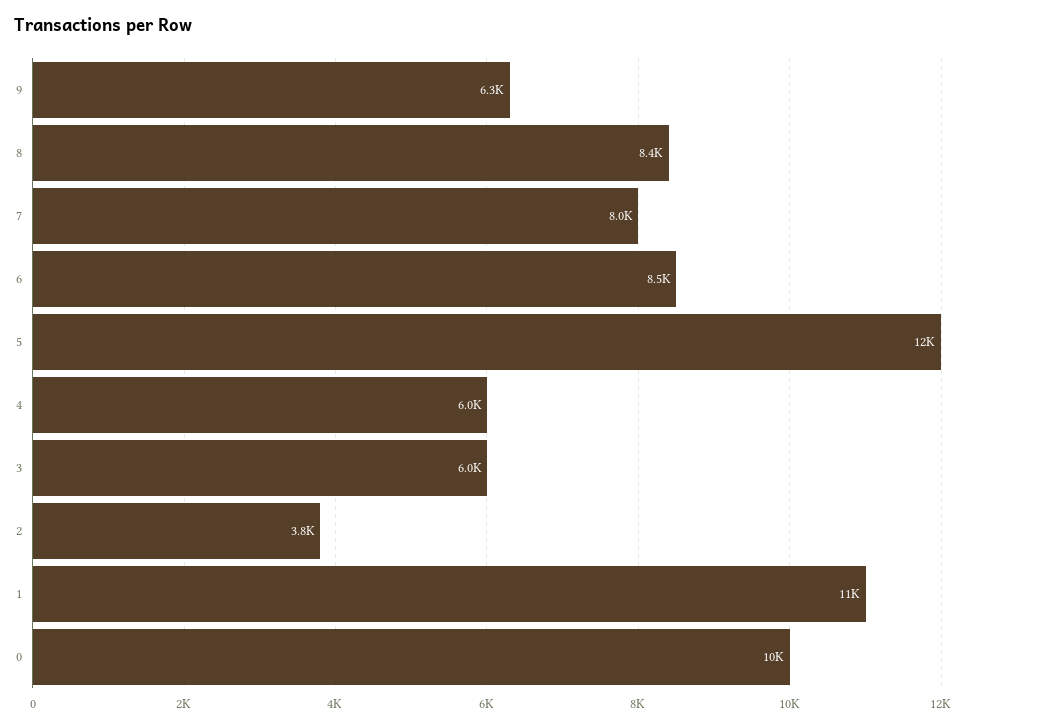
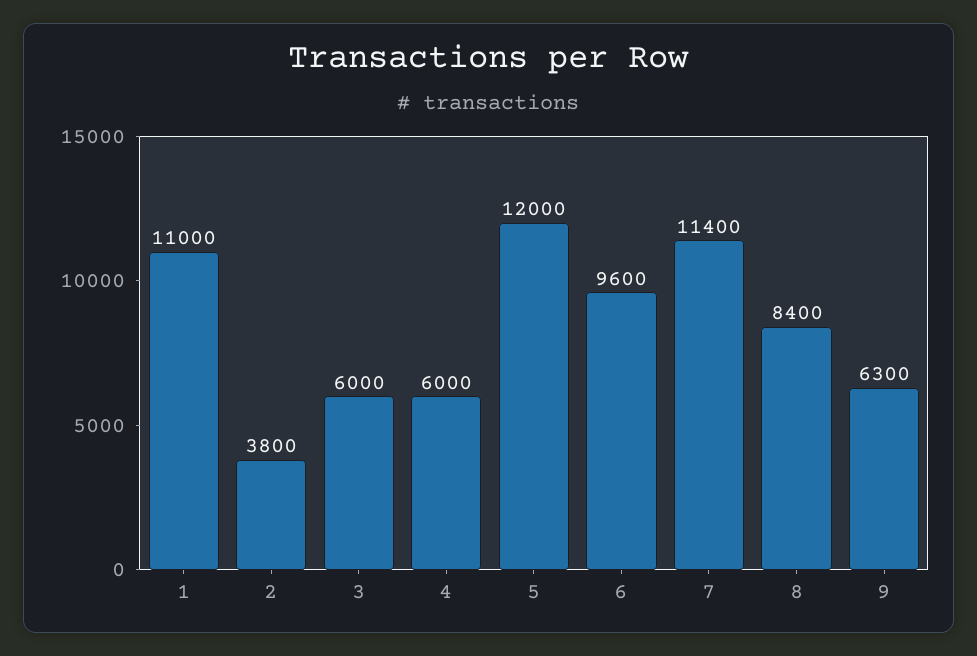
  {
    "9": 6300,
    "8": 8400,
-   "7": 8000,
+   "7": 11400,
-   "6": 8500,
+   "6": 9600,
    "5": 12000,
    "4": 6000,
    "3": 6000,
    "2": 3800,
-   "1": 11000,
+   "1": 11000
-   "0": 10000
  }

